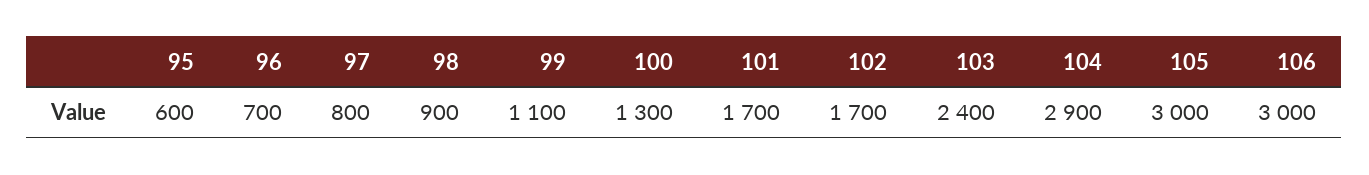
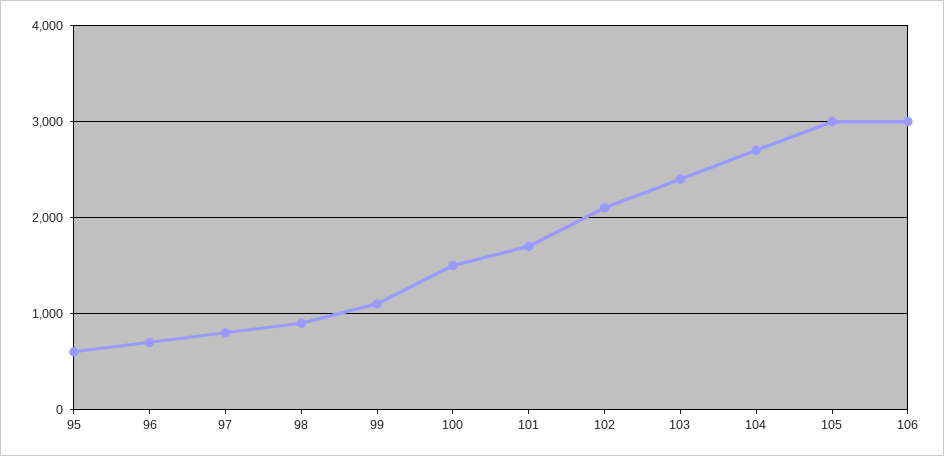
  {
    "95": 600,
    "96": 700,
    "97": 800,
    "98": 900,
    "99": 1100,
-   "100": 1300,
+   "100": 1500,
    "101": 1700,
-   "102": 1700,
+   "102": 2100,
    "103": 2400,
-   "104": 2900,
+   "104": 2700,
    "105": 3000,
    "106": 3000
  }

